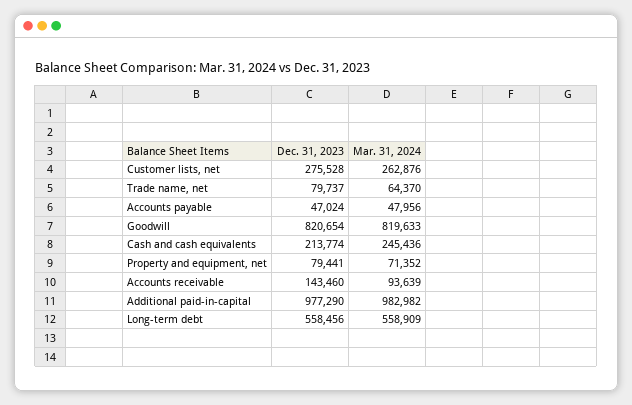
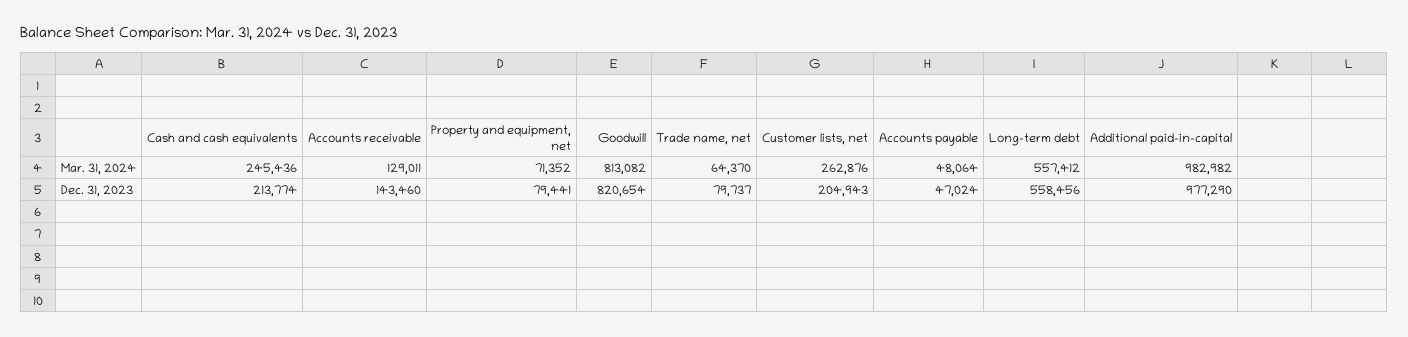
  {
    "Dec. 31, 2023": {
-     "Customer lists, net": 275528,
+     "Customer lists, net": 204943,
      "Trade name, net": 79737,
      "Accounts payable": 47024,
      "Goodwill": 820654,
      "Cash and cash equivalents": 213774,
      "Property and equipment, net": 79441,
      "Accounts receivable": 143460,
      "Additional paid-in-capital": 977290,
      "Long-term debt": 558456
    },
    "Mar. 31, 2024": {
      "Customer lists, net": 262876,
      "Trade name, net": 64370,
-     "Accounts payable": 47956,
+     "Accounts payable": 48064,
-     "Goodwill": 819633,
+     "Goodwill": 813082,
      "Cash and cash equivalents": 245436,
      "Property and equipment, net": 71352,
-     "Accounts receivable": 93639,
+     "Accounts receivable": 129011,
      "Additional paid-in-capital": 982982,
-     "Long-term debt": 558909
+     "Long-term debt": 557412
    }
  }

